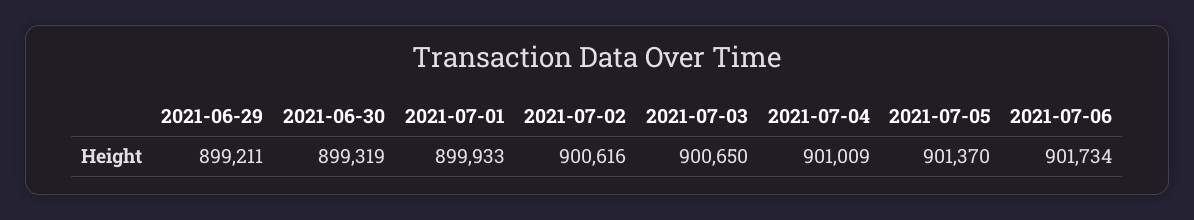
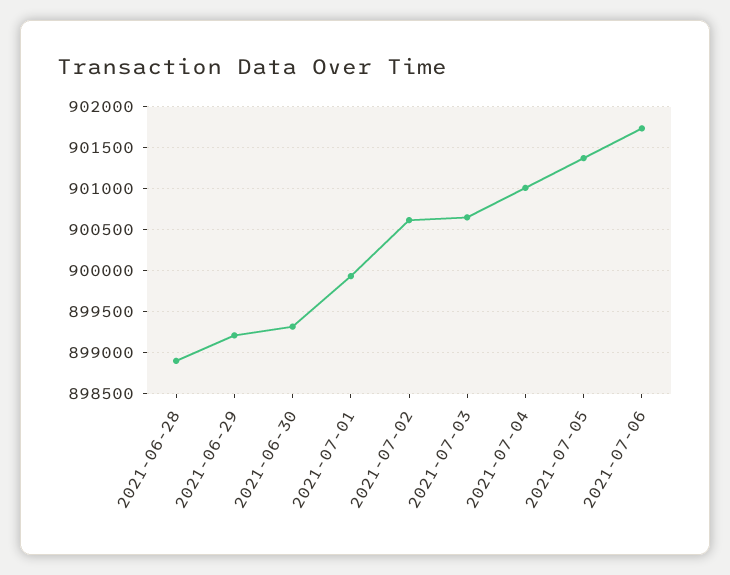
  {
    "2021-06-29": 899211,
    "2021-06-30": 899319,
    "2021-07-01": 899933,
    "2021-07-02": 900616,
    "2021-07-03": 900650,
    "2021-07-04": 901009,
    "2021-07-05": 901370,
-   "2021-07-06": 901734
+   "2021-07-06": 901734,
+   "2021-06-28": 898900
  }

